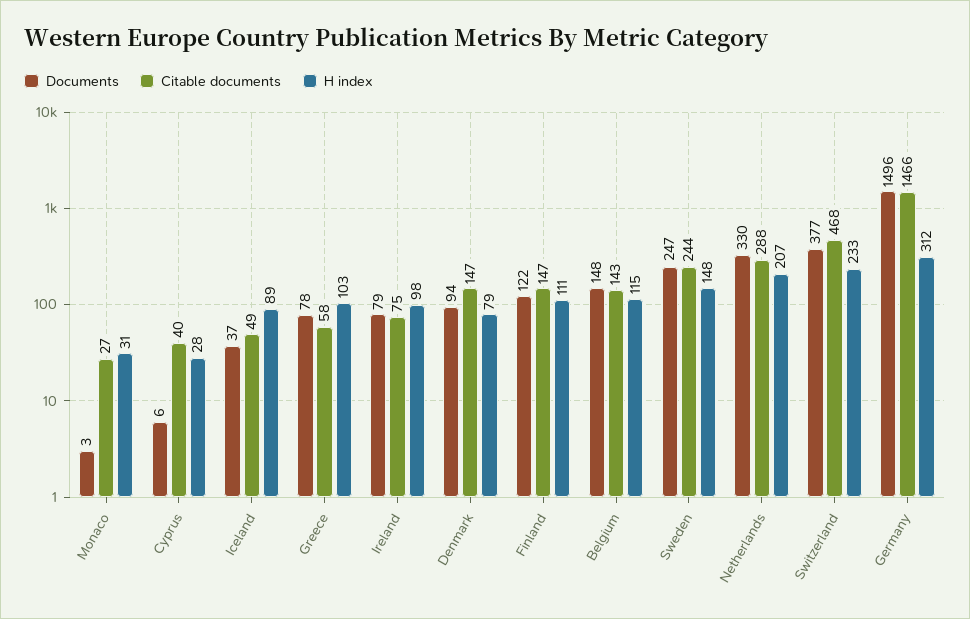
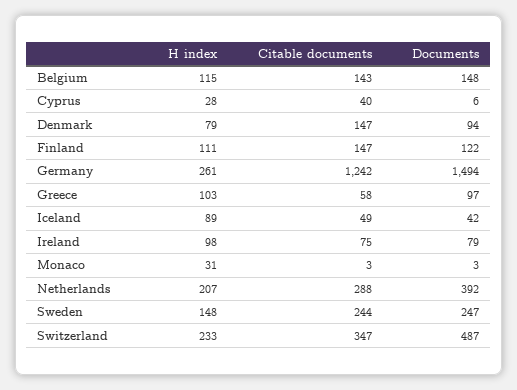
  {
    "Documents": {
      "Monaco": 3,
      "Cyprus": 6,
-     "Iceland": 37,
+     "Iceland": 42,
-     "Greece": 78,
+     "Greece": 97,
      "Ireland": 79,
      "Denmark": 94,
      "Finland": 122,
      "Belgium": 148,
      "Sweden": 247,
-     "Netherlands": 330,
+     "Netherlands": 392,
-     "Switzerland": 377,
+     "Switzerland": 487,
-     "Germany": 1496
+     "Germany": 1494
    },
    "Citable documents": {
-     "Monaco": 27,
+     "Monaco": 3,
      "Cyprus": 40,
      "Iceland": 49,
      "Greece": 58,
      "Ireland": 75,
      "Denmark": 147,
      "Finland": 147,
      "Belgium": 143,
      "Sweden": 244,
      "Netherlands": 288,
-     "Switzerland": 468,
+     "Switzerland": 347,
-     "Germany": 1466
+     "Germany": 1242
    },
    "H index": {
      "Monaco": 31,
      "Cyprus": 28,
      "Iceland": 89,
      "Greece": 103,
      "Ireland": 98,
      "Denmark": 79,
      "Finland": 111,
      "Belgium": 115,
      "Sweden": 148,
      "Netherlands": 207,
      "Switzerland": 233,
-     "Germany": 312
+     "Germany": 261
    }
  }

